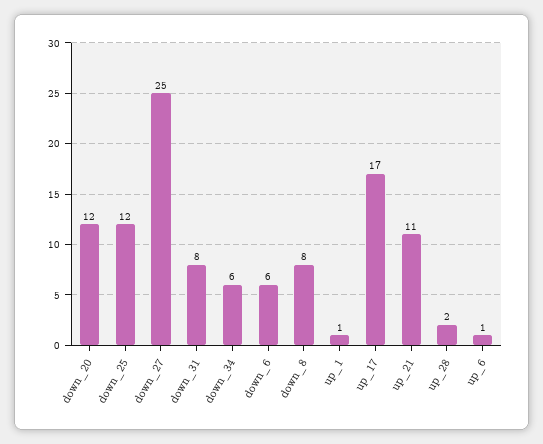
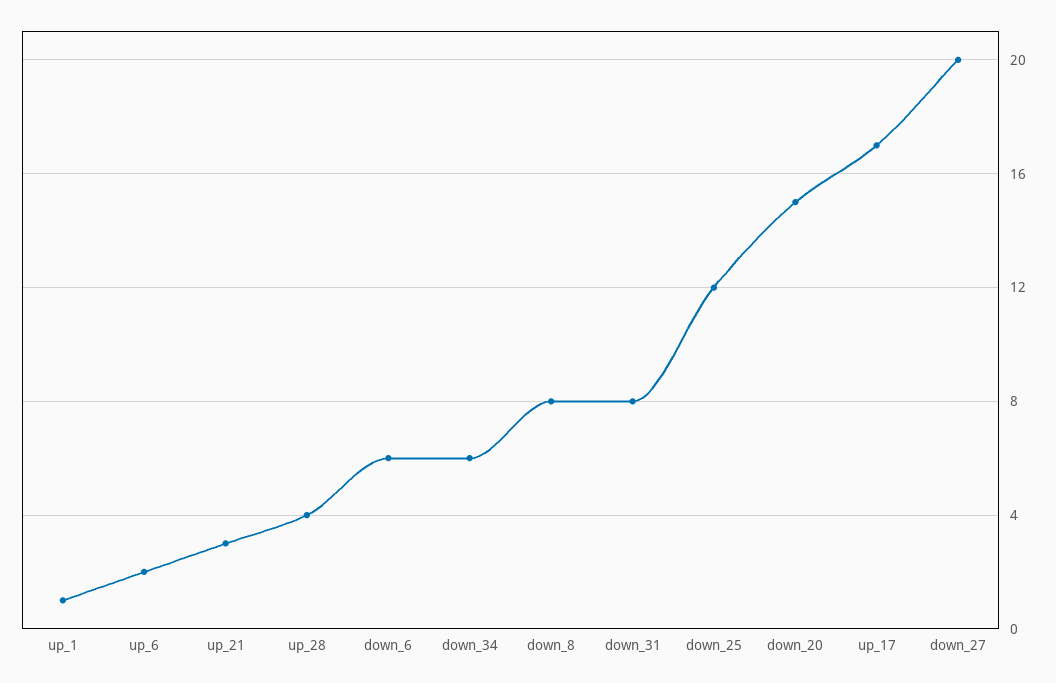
  {
-   "down_20": 12,
+   "down_20": 15,
    "down_25": 12,
-   "down_27": 25,
+   "down_27": 20,
    "down_31": 8,
    "down_34": 6,
    "down_6": 6,
    "down_8": 8,
    "up_1": 1,
    "up_17": 17,
-   "up_21": 11,
+   "up_21": 3,
-   "up_28": 2,
+   "up_28": 4,
-   "up_6": 1
+   "up_6": 2
  }

